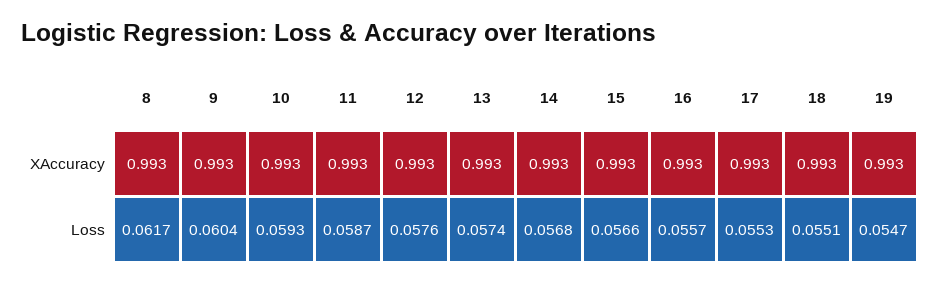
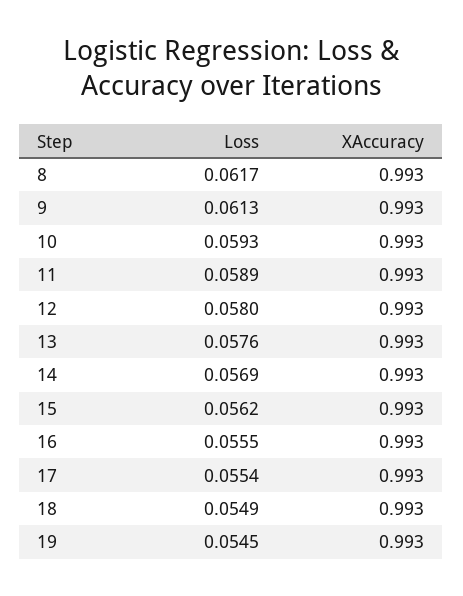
  {
    "8": {
      "XAccuracy": 0.993,
      "Loss": 0.0617
    },
    "9": {
      "XAccuracy": 0.993,
-     "Loss": 0.0604
+     "Loss": 0.0613
    },
    "10": {
      "XAccuracy": 0.993,
      "Loss": 0.0593
    },
    "11": {
      "XAccuracy": 0.993,
-     "Loss": 0.0587
+     "Loss": 0.0589
    },
    "12": {
      "XAccuracy": 0.993,
-     "Loss": 0.0576
+     "Loss": 0.058
    },
    "13": {
      "XAccuracy": 0.993,
-     "Loss": 0.0574
+     "Loss": 0.0576
    },
    "14": {
      "XAccuracy": 0.993,
-     "Loss": 0.0568
+     "Loss": 0.0569
    },
    "15": {
      "XAccuracy": 0.993,
-     "Loss": 0.0566
+     "Loss": 0.0562
    },
    "16": {
      "XAccuracy": 0.993,
-     "Loss": 0.0557
+     "Loss": 0.0555
    },
    "17": {
      "XAccuracy": 0.993,
-     "Loss": 0.0553
+     "Loss": 0.0554
    },
    "18": {
      "XAccuracy": 0.993,
-     "Loss": 0.0551
+     "Loss": 0.0549
    },
    "19": {
      "XAccuracy": 0.993,
-     "Loss": 0.0547
+     "Loss": 0.0545
    }
  }

